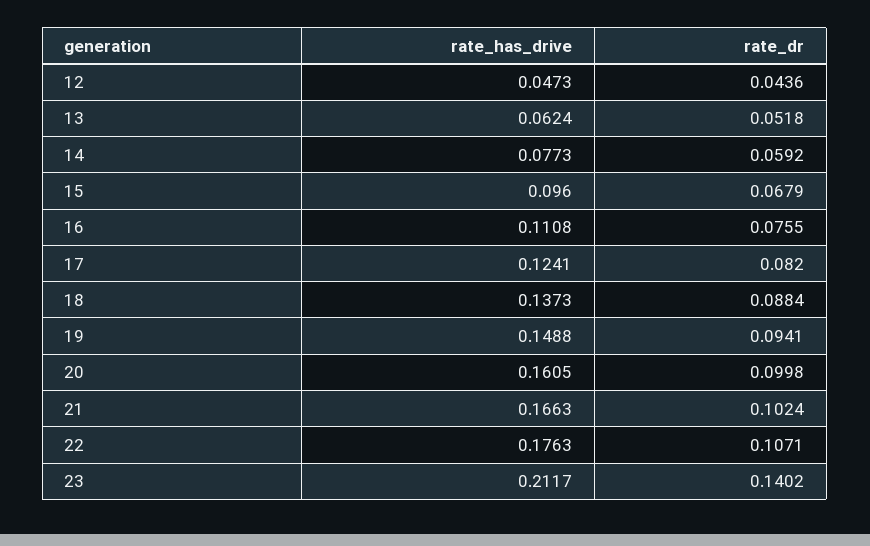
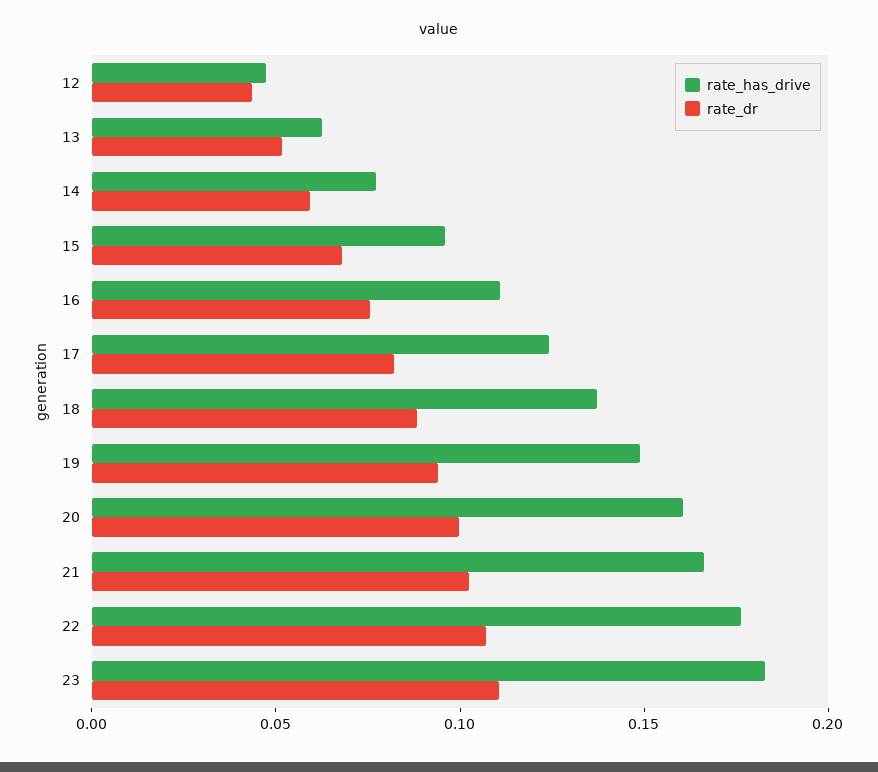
  {
    "rate_has_drive": {
      "12": 0.0473,
      "13": 0.0624,
      "14": 0.0773,
      "15": 0.096,
      "16": 0.1108,
      "17": 0.1241,
      "18": 0.1373,
      "19": 0.1488,
      "20": 0.1605,
      "21": 0.1663,
      "22": 0.1763,
-     "23": 0.2117
+     "23": 0.18
    },
    "rate_dr": {
      "12": 0.0436,
      "13": 0.0518,
      "14": 0.0592,
      "15": 0.0679,
      "16": 0.0755,
      "17": 0.082,
      "18": 0.0884,
      "19": 0.0941,
      "20": 0.0998,
      "21": 0.1024,
      "22": 0.1071,
-     "23": 0.1402
+     "23": 0.11
    }
  }

